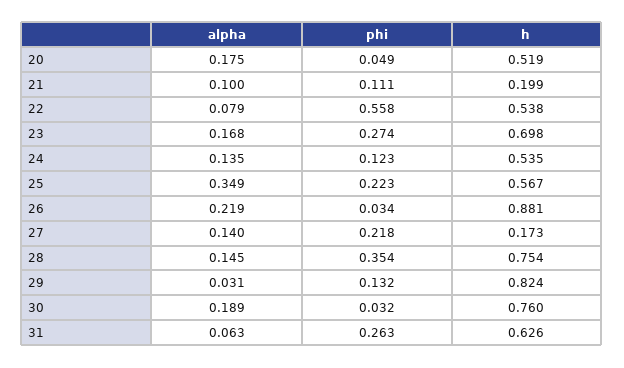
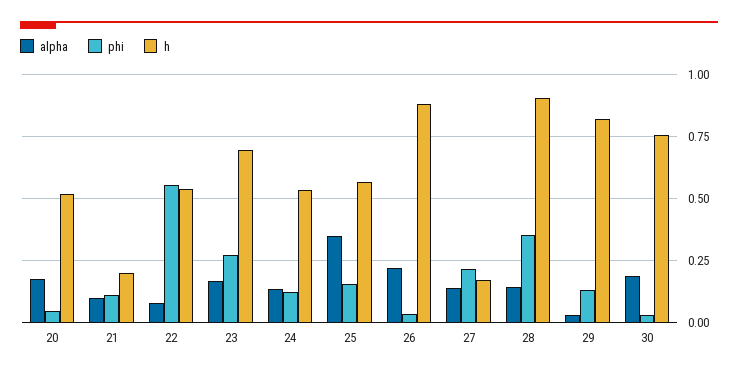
  {
    "alpha": {
      "20": 0.175,
      "21": 0.1,
      "22": 0.079,
      "23": 0.168,
      "24": 0.135,
      "25": 0.349,
      "26": 0.219,
      "27": 0.14,
      "28": 0.145,
      "29": 0.031,
-     "30": 0.189,
+     "30": 0.189
-     "31": 0.063
    },
    "phi": {
      "20": 0.049,
      "21": 0.111,
      "22": 0.558,
      "23": 0.274,
      "24": 0.123,
-     "25": 0.223,
+     "25": 0.15,
      "26": 0.034,
      "27": 0.218,
      "28": 0.354,
      "29": 0.132,
-     "30": 0.032,
+     "30": 0.032
-     "31": 0.263
    },
    "h": {
      "20": 0.519,
      "21": 0.199,
      "22": 0.538,
      "23": 0.698,
      "24": 0.535,
      "25": 0.567,
      "26": 0.881,
      "27": 0.173,
-     "28": 0.754,
+     "28": 0.9,
      "29": 0.824,
-     "30": 0.76,
+     "30": 0.76
-     "31": 0.626
    }
  }

